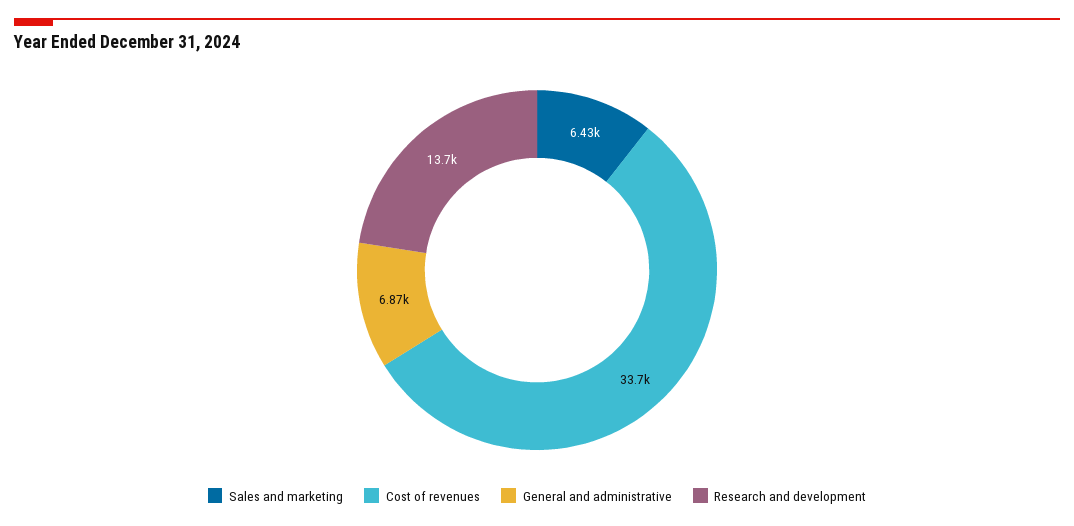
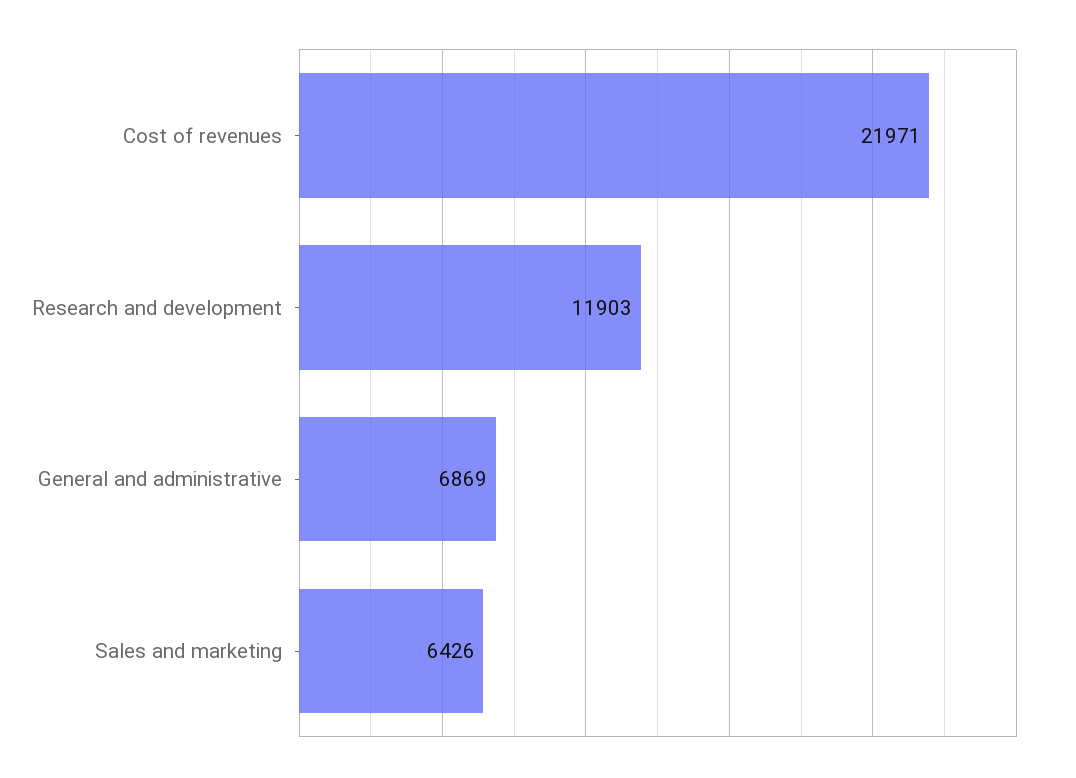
  {
    "Sales and marketing": 6426,
-   "Cost of revenues": 33700,
+   "Cost of revenues": 21971,
    "General and administrative": 6869,
-   "Research and development": 13700
+   "Research and development": 11903
  }

